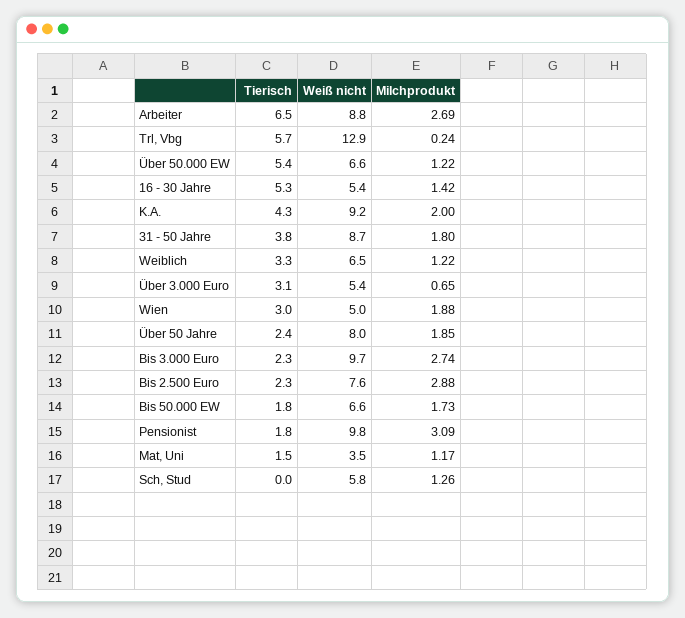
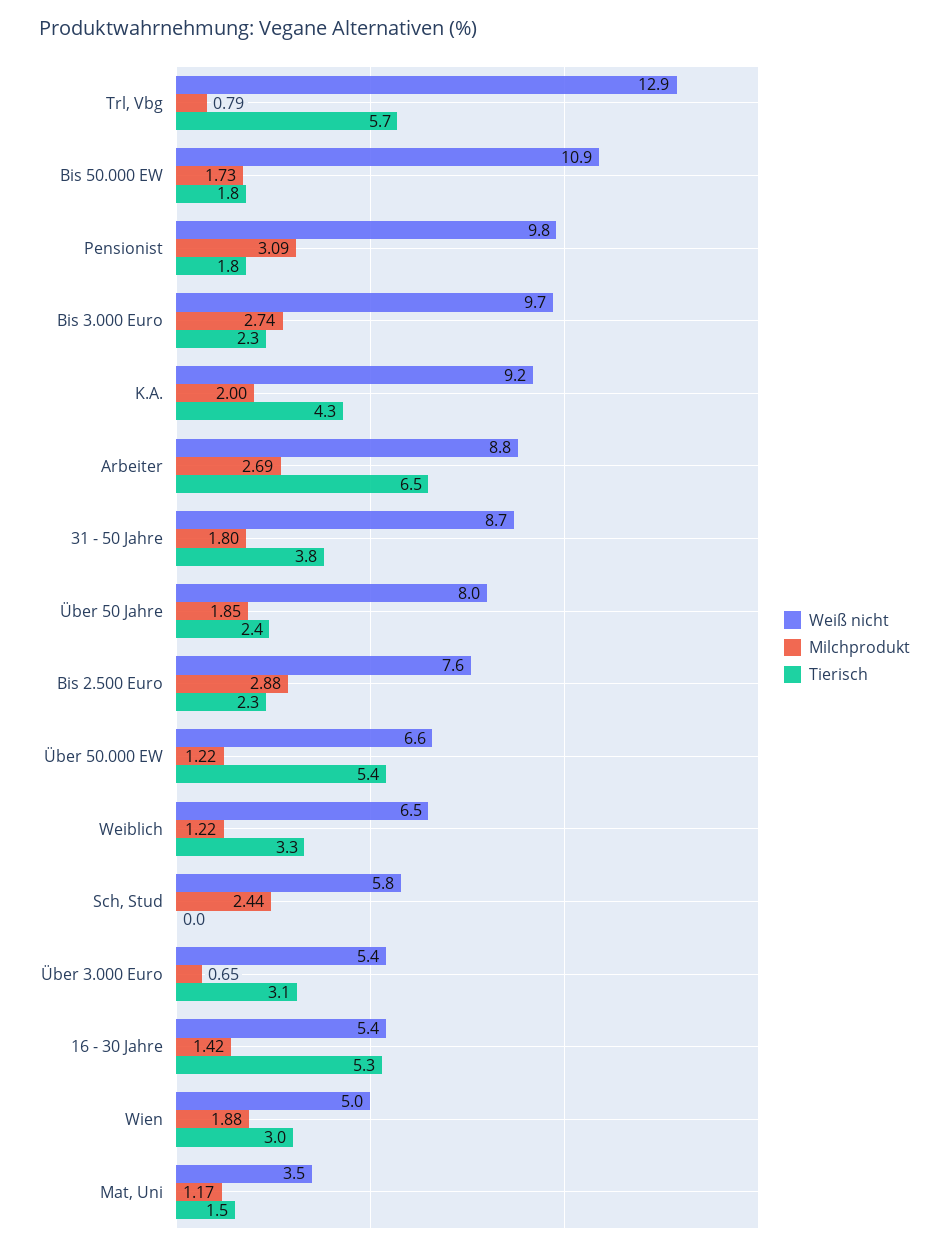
  {
    "Tierisch": {
      "Arbeiter": 6.5,
      "Trl, Vbg": 5.7,
      "Über 50.000 EW": 5.4,
      "16 - 30 Jahre": 5.3,
      "K.A.": 4.3,
      "31 - 50 Jahre": 3.8,
      "Weiblich": 3.3,
      "Über 3.000 Euro": 3.1,
      "Wien": 3,
      "Über 50 Jahre": 2.4,
      "Bis 3.000 Euro": 2.3,
      "Bis 2.500 Euro": 2.3,
      "Bis 50.000 EW": 1.8,
      "Pensionist": 1.8,
      "Mat, Uni": 1.5,
      "Sch, Stud": 0
    },
    "Weiß nicht": {
      "Arbeiter": 8.8,
      "Trl, Vbg": 12.9,
      "Über 50.000 EW": 6.6,
      "16 - 30 Jahre": 5.4,
      "K.A.": 9.2,
      "31 - 50 Jahre": 8.7,
      "Weiblich": 6.5,
      "Über 3.000 Euro": 5.4,
      "Wien": 5,
      "Über 50 Jahre": 8,
      "Bis 3.000 Euro": 9.7,
      "Bis 2.500 Euro": 7.6,
-     "Bis 50.000 EW": 6.6,
+     "Bis 50.000 EW": 10.9,
      "Pensionist": 9.8,
      "Mat, Uni": 3.5,
      "Sch, Stud": 5.8
    },
    "Milchprodukt": {
      "Arbeiter": 2.69,
-     "Trl, Vbg": 0.24,
+     "Trl, Vbg": 0.79,
      "Über 50.000 EW": 1.22,
      "16 - 30 Jahre": 1.42,
      "K.A.": 2,
      "31 - 50 Jahre": 1.8,
      "Weiblich": 1.22,
      "Über 3.000 Euro": 0.65,
      "Wien": 1.88,
      "Über 50 Jahre": 1.85,
      "Bis 3.000 Euro": 2.74,
      "Bis 2.500 Euro": 2.88,
      "Bis 50.000 EW": 1.73,
      "Pensionist": 3.09,
      "Mat, Uni": 1.17,
-     "Sch, Stud": 1.26
+     "Sch, Stud": 2.44
    }
  }

